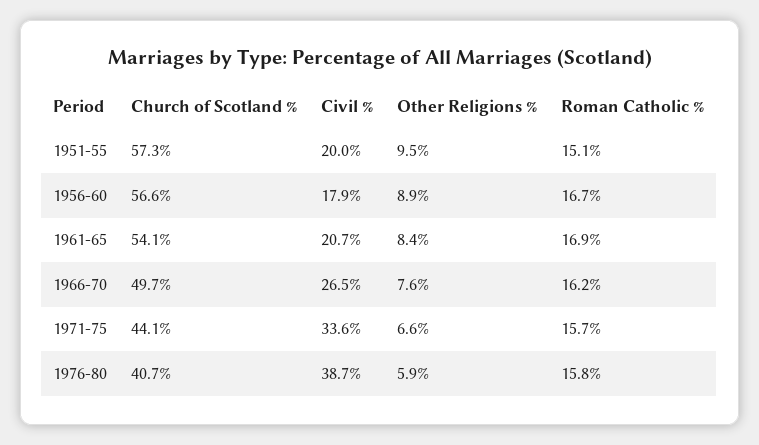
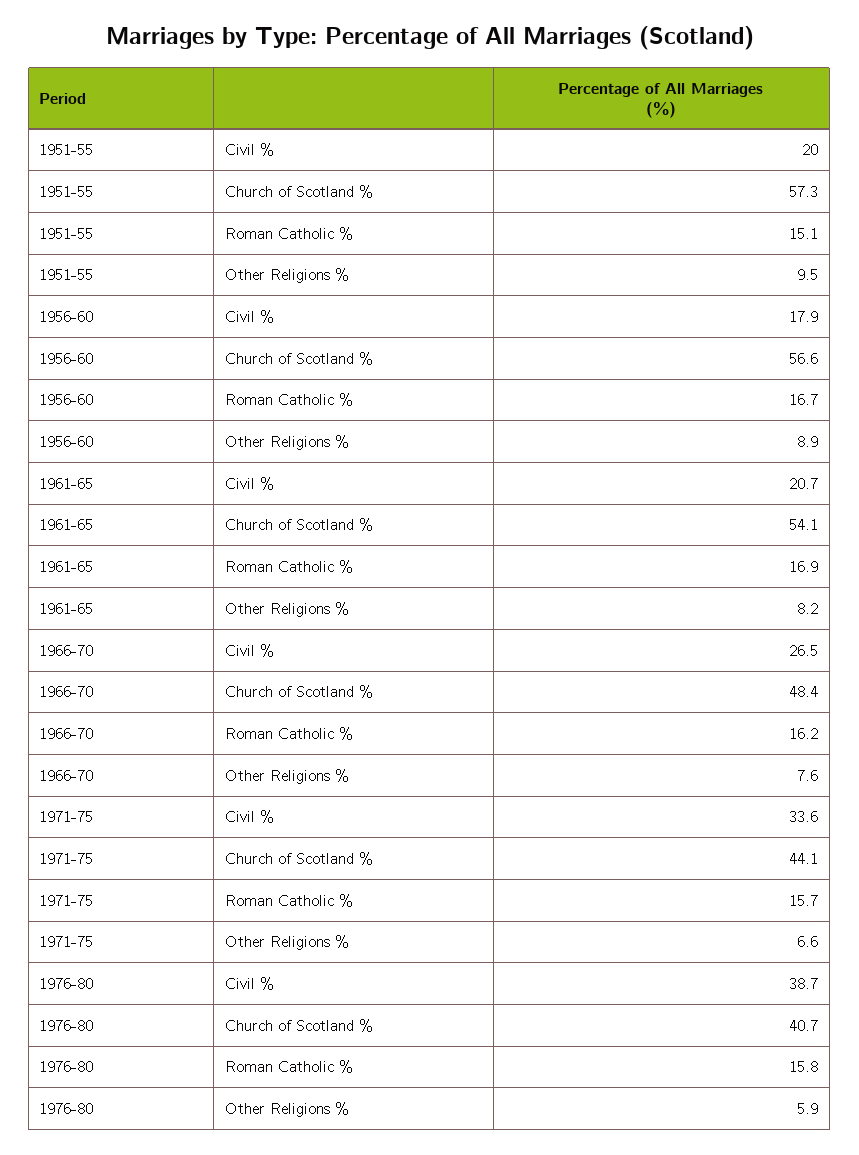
  {
    "Church of Scotland %": {
      "1951-55": 57.3,
      "1956-60": 56.6,
      "1961-65": 54.1,
-     "1966-70": 49.7,
+     "1966-70": 48.4,
      "1971-75": 44.1,
      "1976-80": 40.7
    },
    "Civil %": {
      "1951-55": 20,
      "1956-60": 17.9,
      "1961-65": 20.7,
      "1966-70": 26.5,
      "1971-75": 33.6,
      "1976-80": 38.7
    },
    "Other Religions %": {
      "1951-55": 9.5,
      "1956-60": 8.9,
-     "1961-65": 8.4,
+     "1961-65": 8.2,
      "1966-70": 7.6,
      "1971-75": 6.6,
      "1976-80": 5.9
    },
    "Roman Catholic %": {
      "1951-55": 15.1,
      "1956-60": 16.7,
      "1961-65": 16.9,
      "1966-70": 16.2,
      "1971-75": 15.7,
      "1976-80": 15.8
    }
  }

